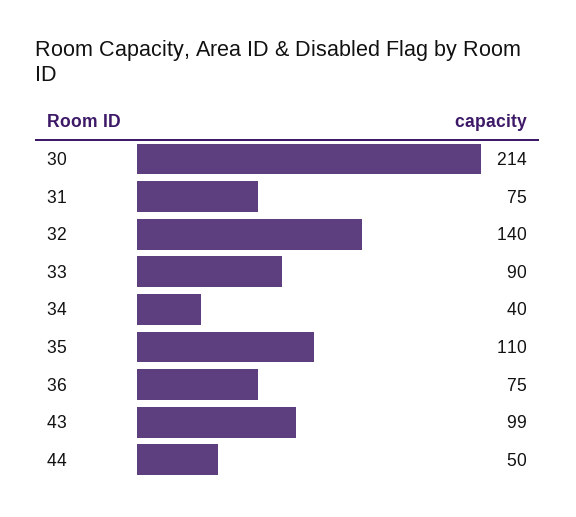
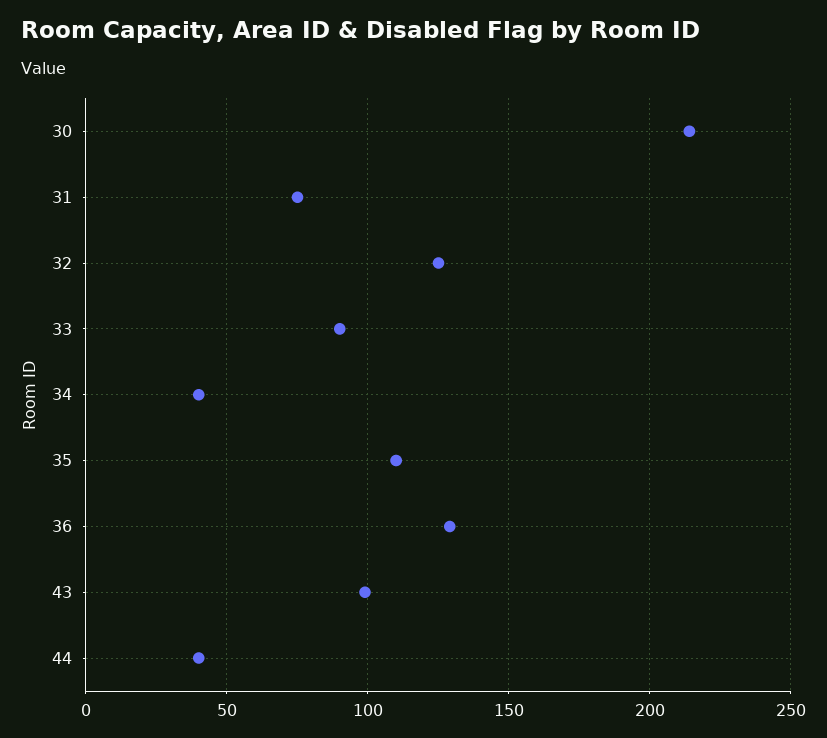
  {
    "30": 214,
    "31": 75,
-   "32": 140,
+   "32": 125,
    "33": 90,
    "34": 40,
    "35": 110,
-   "36": 75,
+   "36": 130,
    "43": 99,
-   "44": 50
+   "44": 40
  }

